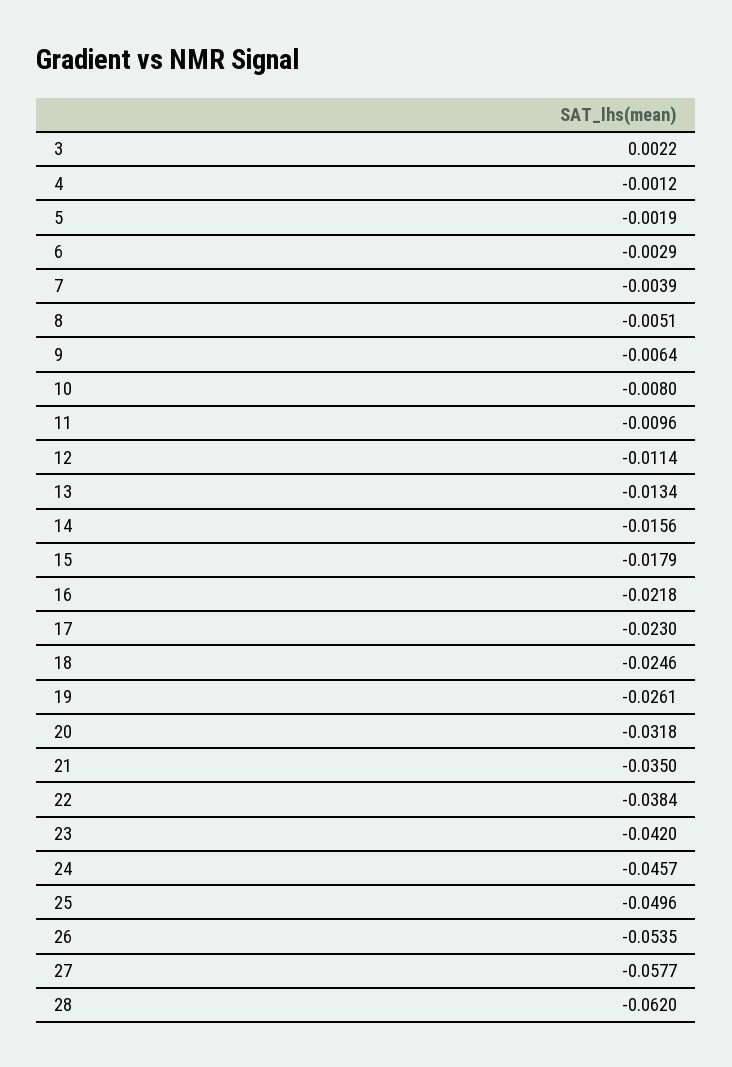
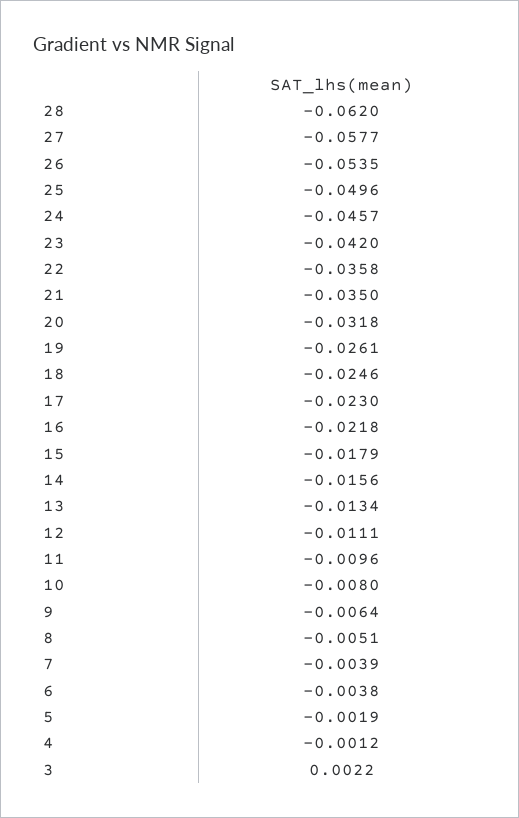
  {
    "3": 0.0022,
    "4": -0.0012,
    "5": -0.0019,
-   "6": -0.0029,
+   "6": -0.0038,
    "7": -0.0039,
    "8": -0.0051,
    "9": -0.0064,
    "10": -0.008,
    "11": -0.0096,
-   "12": -0.0114,
+   "12": -0.0111,
    "13": -0.0134,
    "14": -0.0156,
    "15": -0.0179,
    "16": -0.0218,
    "17": -0.023,
    "18": -0.0246,
    "19": -0.0261,
    "20": -0.0318,
    "21": -0.035,
-   "22": -0.0384,
+   "22": -0.0358,
    "23": -0.042,
    "24": -0.0457,
    "25": -0.0496,
    "26": -0.0535,
    "27": -0.0577,
    "28": -0.062
  }

